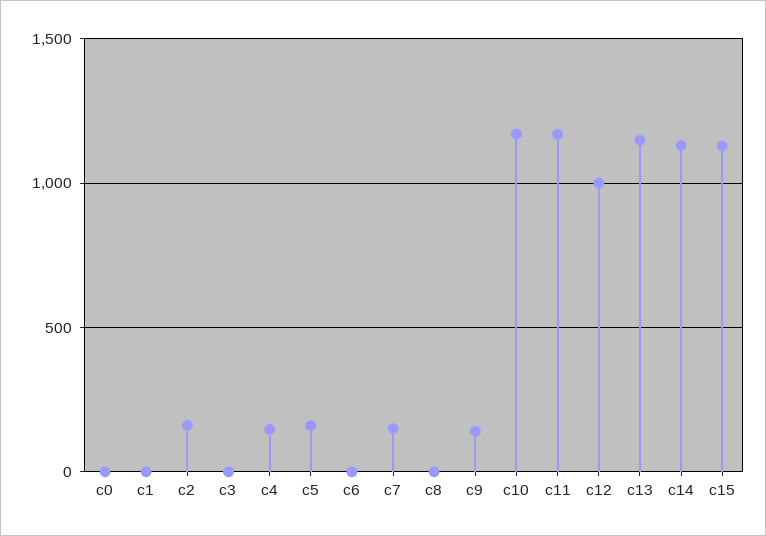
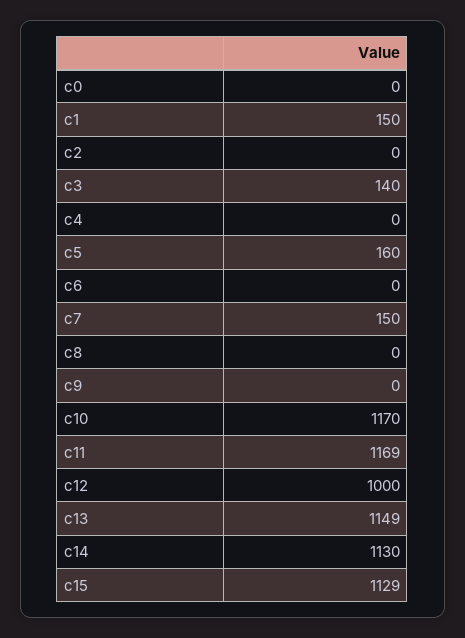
  {
    "c0": 0,
-   "c1": 0,
+   "c1": 150,
-   "c2": 150,
+   "c2": 0,
-   "c3": 0,
+   "c3": 140,
-   "c4": 150,
+   "c4": 0,
    "c5": 160,
    "c6": 0,
    "c7": 150,
    "c8": 0,
-   "c9": 150,
+   "c9": 0,
    "c10": 1170,
    "c11": 1169,
    "c12": 1000,
    "c13": 1149,
    "c14": 1130,
    "c15": 1129
  }

